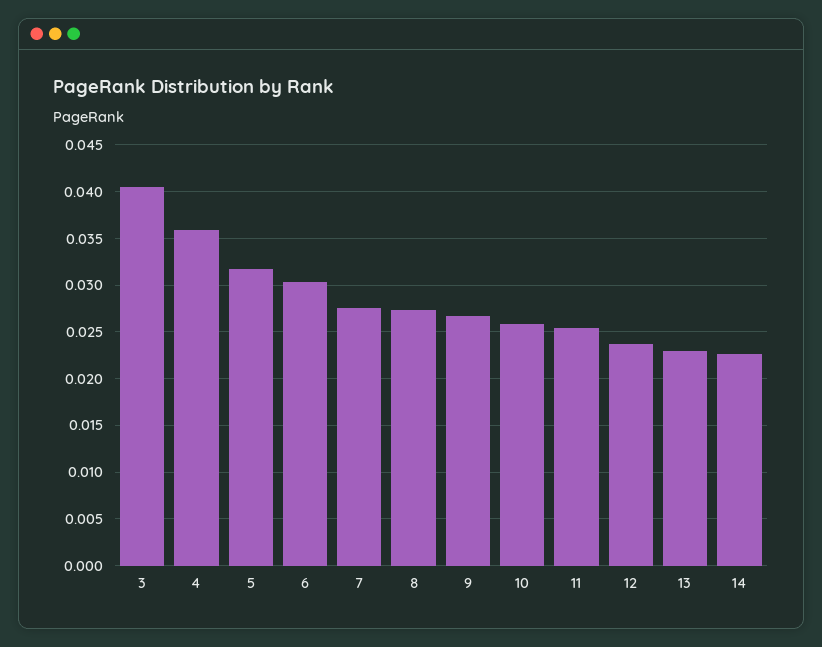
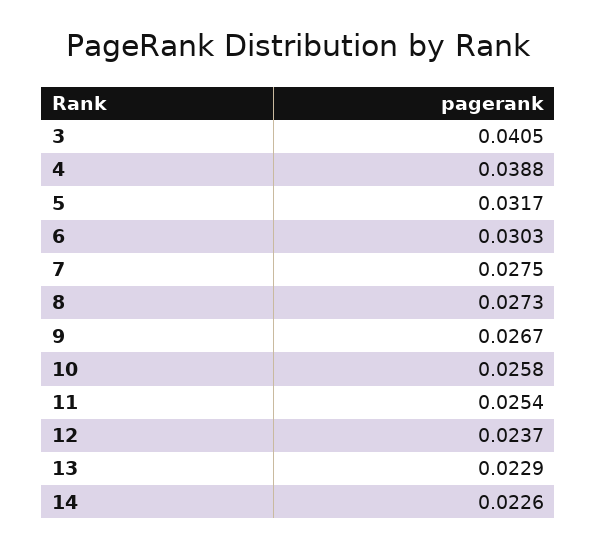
  {
    "3": 0.0405,
-   "4": 0.036,
+   "4": 0.0388,
    "5": 0.0317,
    "6": 0.0303,
    "7": 0.0275,
    "8": 0.0273,
    "9": 0.0267,
    "10": 0.0258,
    "11": 0.0254,
    "12": 0.0237,
    "13": 0.0229,
    "14": 0.0226
  }

